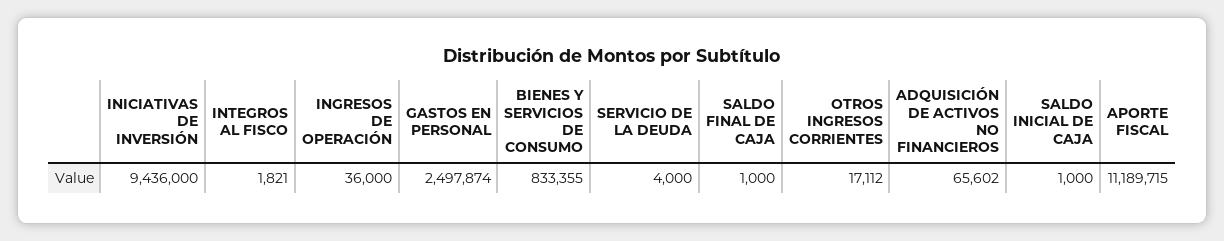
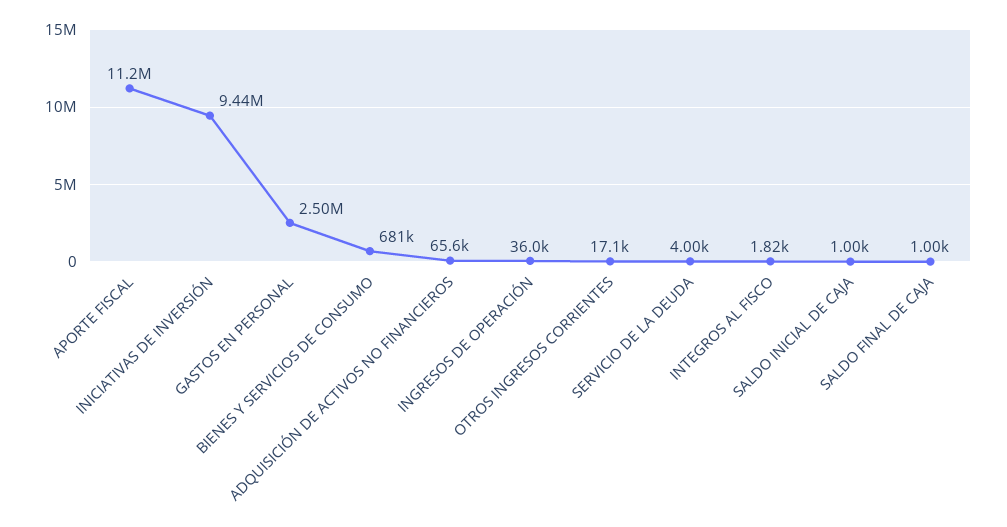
  {
    "INICIATIVAS DE INVERSIÓN": 9436000,
    "INTEGROS AL FISCO": 1821,
    "INGRESOS DE OPERACIÓN": 36000,
    "GASTOS EN PERSONAL": 2497874,
-   "BIENES Y SERVICIOS DE CONSUMO": 833355,
+   "BIENES Y SERVICIOS DE CONSUMO": 681000,
    "SERVICIO DE LA DEUDA": 4000,
    "SALDO FINAL DE CAJA": 1000,
    "OTROS INGRESOS CORRIENTES": 17112,
    "ADQUISICIÓN DE ACTIVOS NO FINANCIEROS": 65602,
    "SALDO INICIAL DE CAJA": 1000,
    "APORTE FISCAL": 11189715
  }

